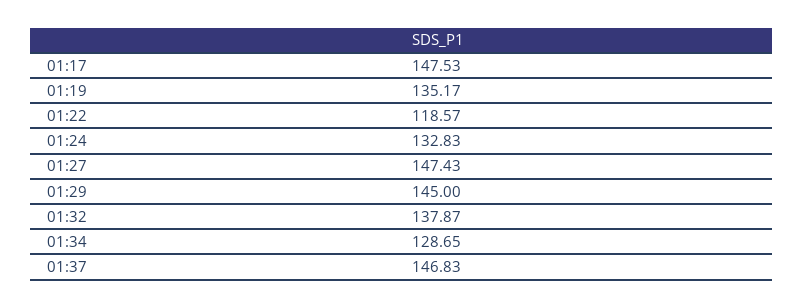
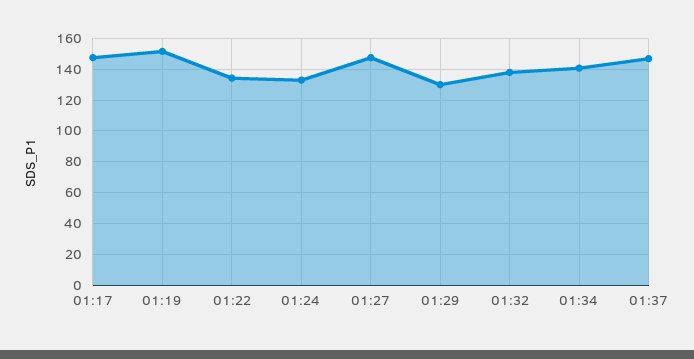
  {
    "01:17": 147.53,
-   "01:19": 135.17,
+   "01:19": 150,
-   "01:22": 118.57,
+   "01:22": 135,
    "01:24": 132.83,
    "01:27": 147.43,
-   "01:29": 145,
+   "01:29": 130,
    "01:32": 137.87,
-   "01:34": 128.65,
+   "01:34": 140,
    "01:37": 146.83
  }

